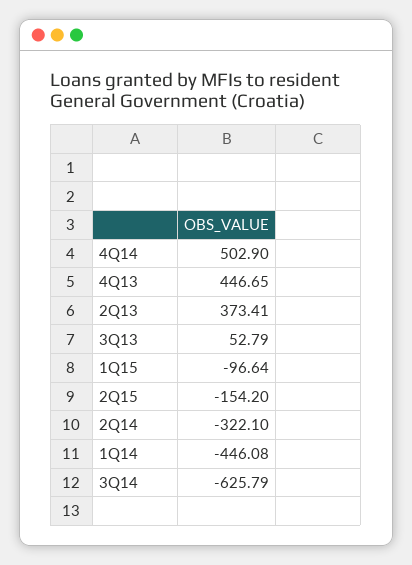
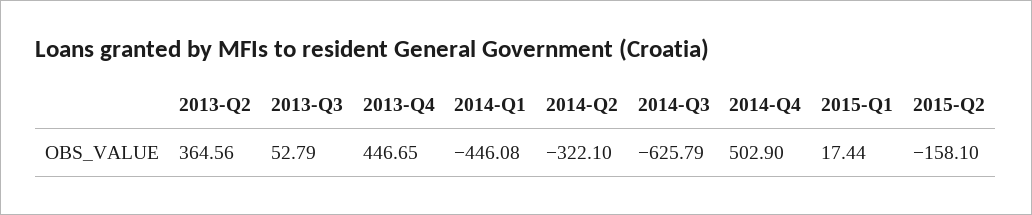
  {
    "4Q14": 502.9,
    "4Q13": 446.65,
-   "2Q13": 373.41,
+   "2Q13": 364.56,
    "3Q13": 52.79,
-   "1Q15": -96.64,
+   "1Q15": 17.44,
-   "2Q15": -154.2,
+   "2Q15": -158.1,
    "2Q14": -322.1,
    "1Q14": -446.08,
    "3Q14": -625.79
  }

